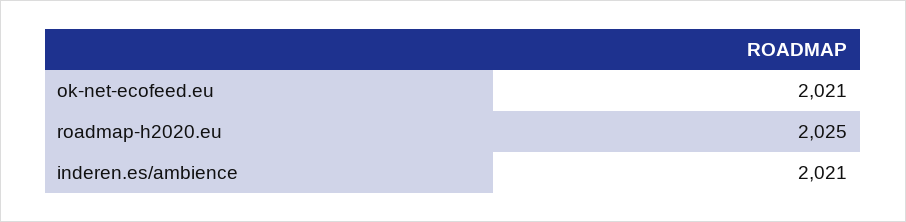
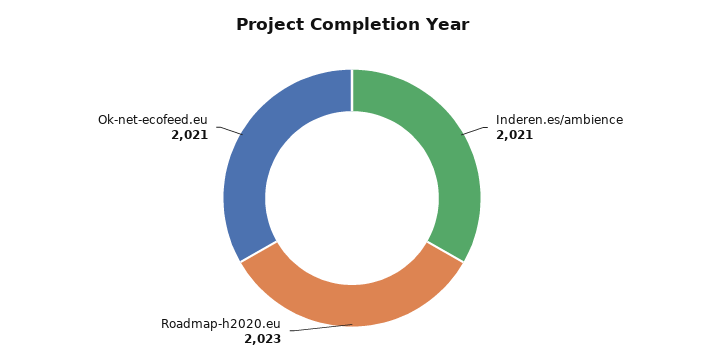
  {
    "ok-net-ecofeed.eu": 2021,
-   "roadmap-h2020.eu": 2025,
+   "roadmap-h2020.eu": 2023,
    "inderen.es/ambience": 2021
  }

